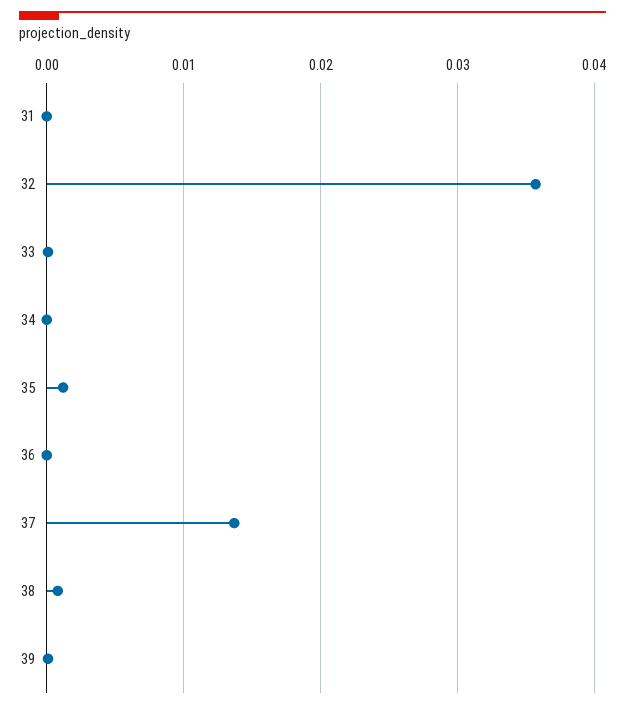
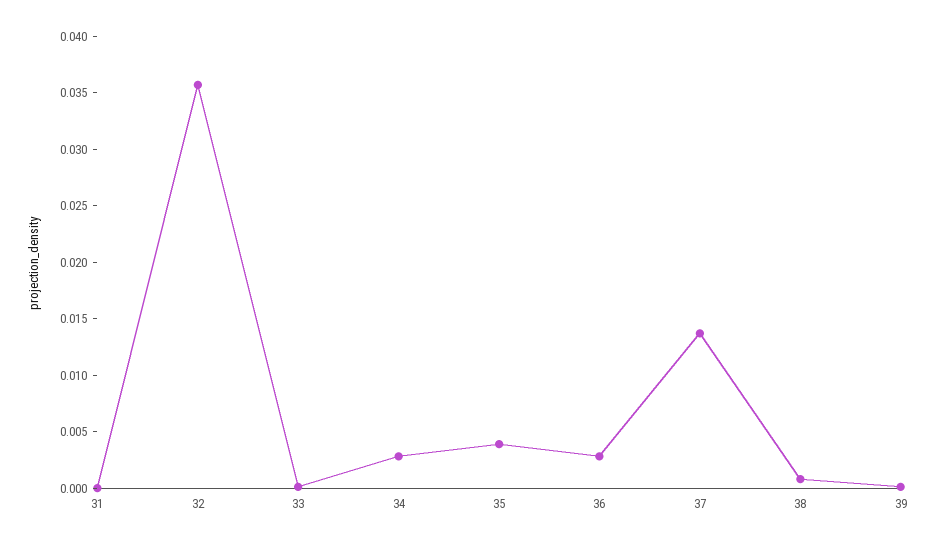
  {
    "31": 0,
    "32": 0.036,
    "33": 0,
-   "34": 0,
+   "34": 0.003,
-   "35": 0.001,
+   "35": 0.004,
-   "36": 0,
+   "36": 0.003,
    "37": 0.014,
    "38": 0.001,
    "39": 0
  }

